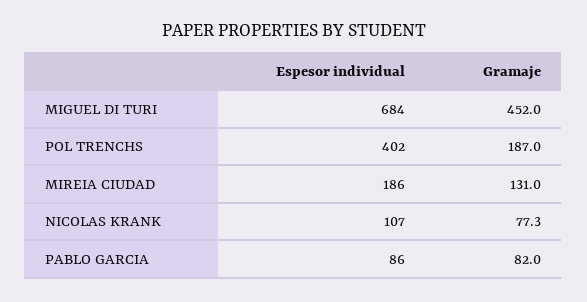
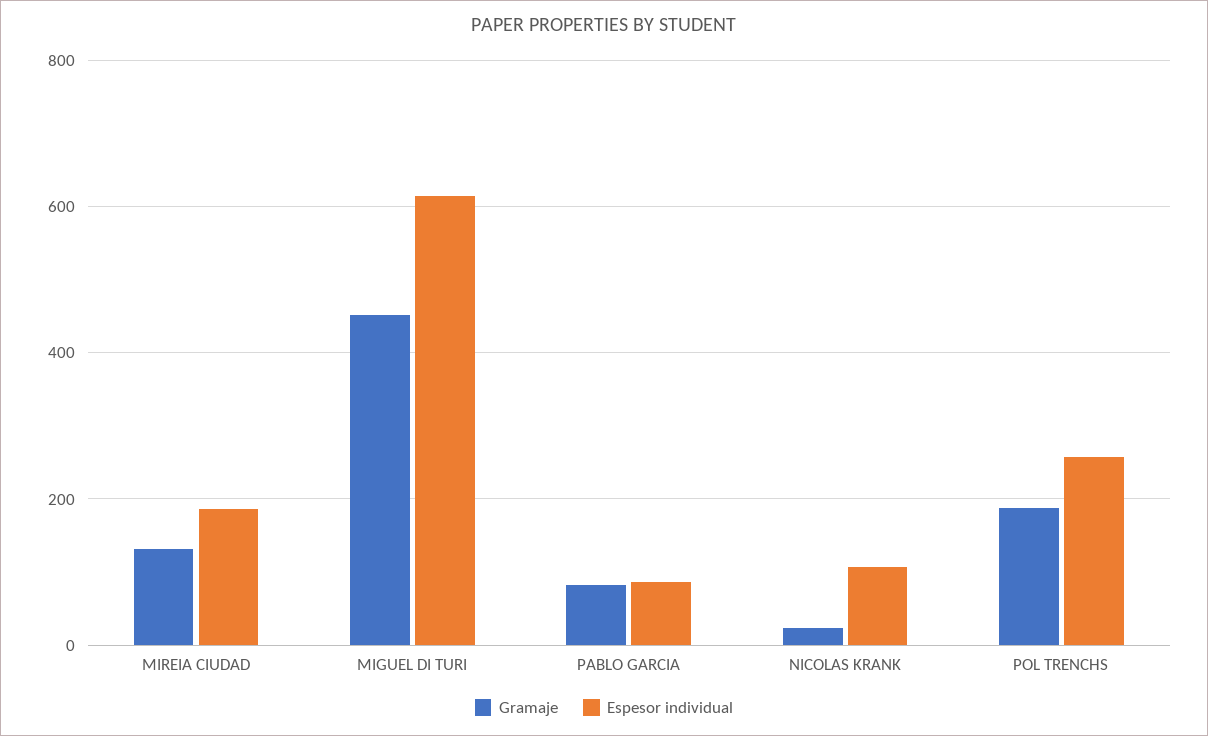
  {
    "Espesor individual": {
-     "MIGUEL DI TURI": 684,
+     "MIGUEL DI TURI": 620,
-     "POL TRENCHS": 402,
+     "POL TRENCHS": 260,
      "MIREIA CIUDAD": 186,
      "NICOLAS KRANK": 107,
      "PABLO GARCIA": 86
    },
    "Gramaje": {
      "MIGUEL DI TURI": 452,
      "POL TRENCHS": 187,
      "MIREIA CIUDAD": 131,
-     "NICOLAS KRANK": 77.3,
+     "NICOLAS KRANK": 20,
      "PABLO GARCIA": 82
    }
  }

